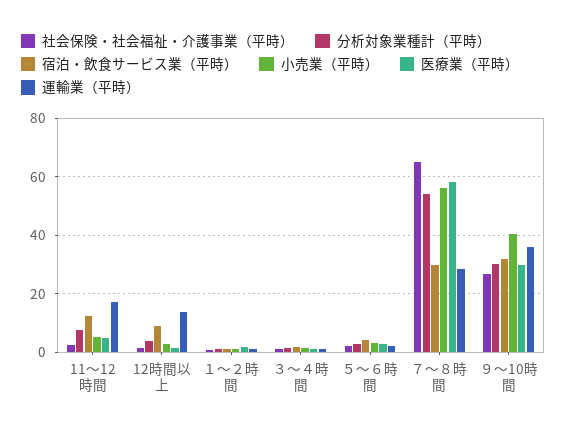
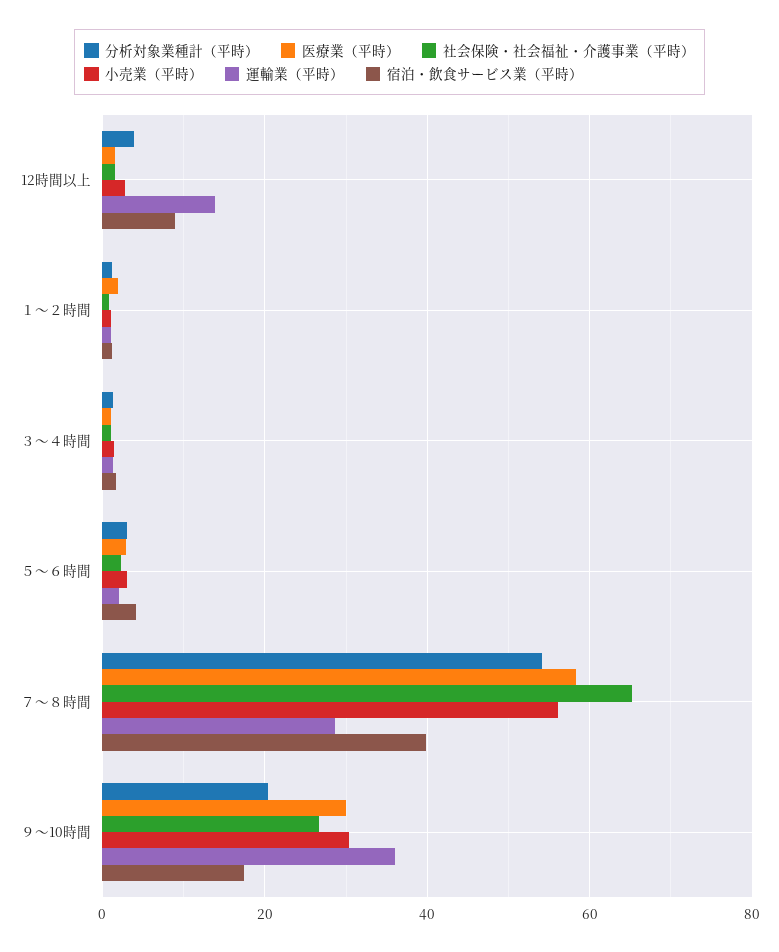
  {
    "社会保険・社会福祉・介護事業（平時）": {
-     "11～12時間": 2.5,
      "12時間以上": 2,
      "１～２時間": 0,
      "３～４時間": 2,
      "５～６時間": 2,
      "７～８時間": 66,
      "９～10時間": 26
    },
    "分析対象業種計（平時）": {
-     "11～12時間": 7.5,
      "12時間以上": 4,
      "１～２時間": 2,
      "３～４時間": 2,
      "５～６時間": 2,
      "７～８時間": 54,
-     "９～10時間": 30
+     "９～10時間": 20
    },
    "宿泊・飲食サービス業（平時）": {
-     "11～12時間": 12.5,
      "12時間以上": 8,
      "１～２時間": 2,
      "３～４時間": 2,
      "５～６時間": 4,
-     "７～８時間": 30,
+     "７～８時間": 40,
-     "９～10時間": 32.5
+     "９～10時間": 18
    },
    "小売業（平時）": {
-     "11～12時間": 5,
      "12時間以上": 2,
      "１～２時間": 2,
      "３～４時間": 2,
      "５～６時間": 4,
      "７～８時間": 56,
-     "９～10時間": 40
+     "９～10時間": 30
    },
    "医療業（平時）": {
-     "11～12時間": 5,
      "12時間以上": 2,
      "１～２時間": 2,
      "３～４時間": 2,
      "５～６時間": 2,
      "７～８時間": 58,
      "９～10時間": 30
    },
    "運輸業（平時）": {
-     "11～12時間": 17.5,
      "12時間以上": 14,
      "１～２時間": 2,
      "３～４時間": 2,
      "５～６時間": 2,
      "７～８時間": 28,
      "９～10時間": 36
    }
  }

